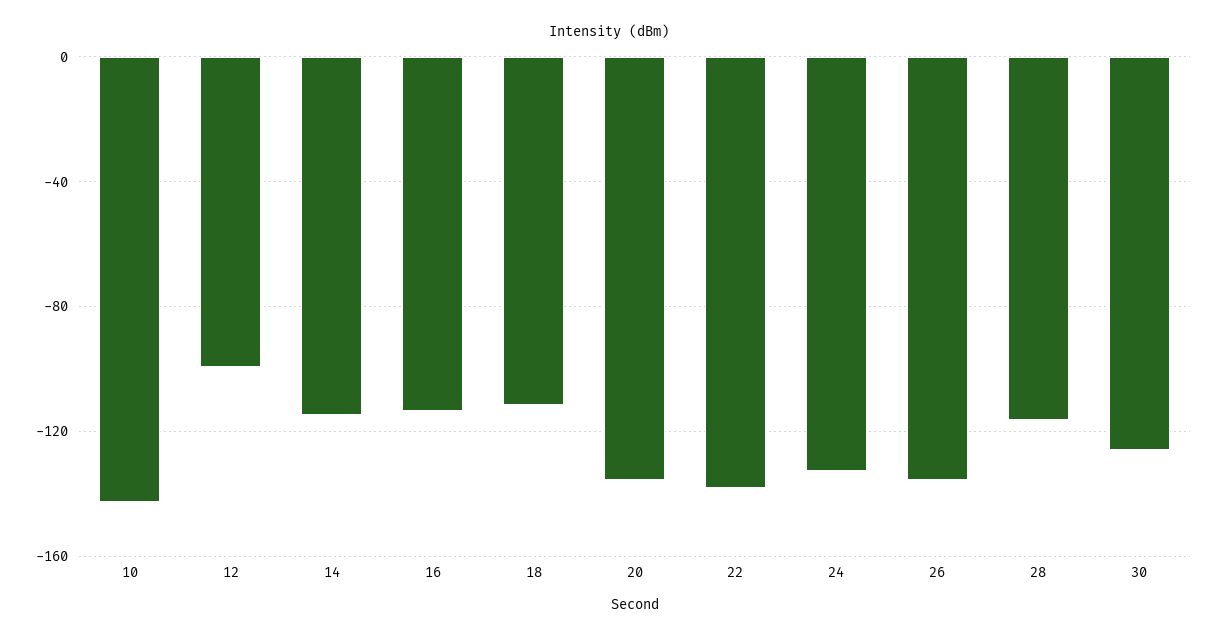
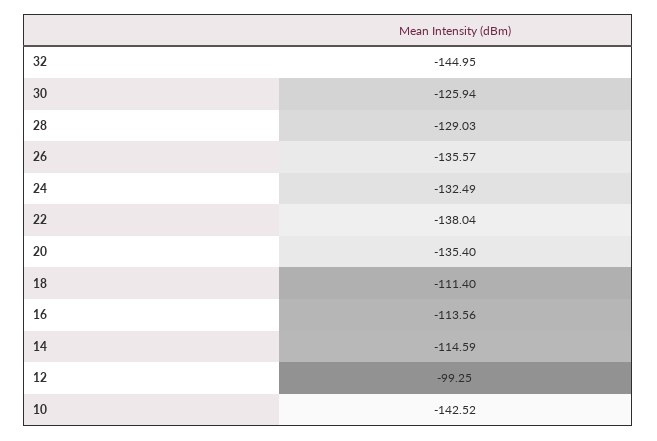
  {
    "10": -142.52,
    "12": -99.25,
    "14": -114.59,
    "16": -113.56,
    "18": -111.4,
    "20": -135.4,
    "22": -138.04,
    "24": -132.49,
    "26": -135.57,
-   "28": -115,
+   "28": -129.03,
-   "30": -125.94
+   "30": -125.94,
+   "32": -144.95
  }

